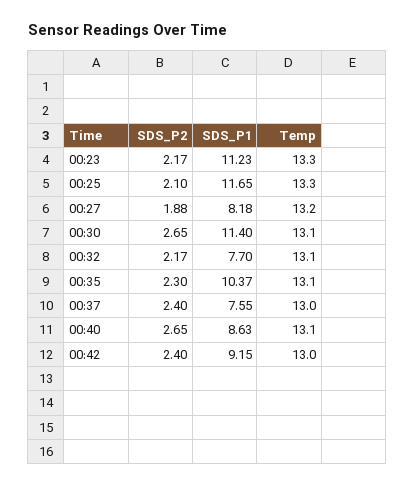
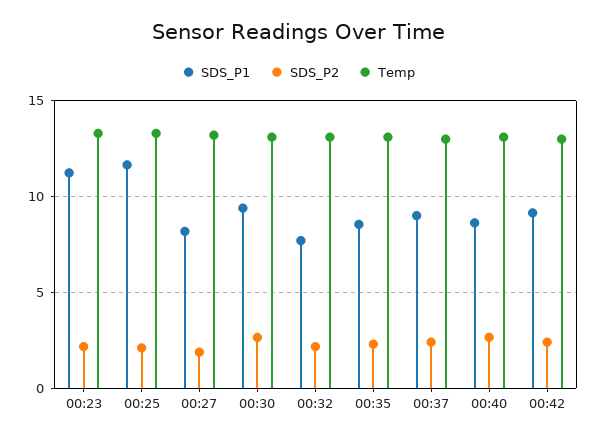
  {
    "SDS_P2": {
      "00:23": 2.17,
      "00:25": 2.1,
      "00:27": 1.88,
      "00:30": 2.65,
      "00:32": 2.17,
      "00:35": 2.3,
      "00:37": 2.4,
      "00:40": 2.65,
      "00:42": 2.4
    },
    "SDS_P1": {
      "00:23": 11.23,
      "00:25": 11.65,
      "00:27": 8.18,
-     "00:30": 11.4,
+     "00:30": 9.5,
      "00:32": 7.7,
-     "00:35": 10.37,
+     "00:35": 8.5,
-     "00:37": 7.55,
+     "00:37": 9,
      "00:40": 8.63,
      "00:42": 9.15
    },
    "Temp": {
      "00:23": 13.3,
      "00:25": 13.3,
      "00:27": 13.2,
      "00:30": 13.1,
      "00:32": 13.1,
      "00:35": 13.1,
      "00:37": 13,
      "00:40": 13.1,
      "00:42": 13
    }
  }

